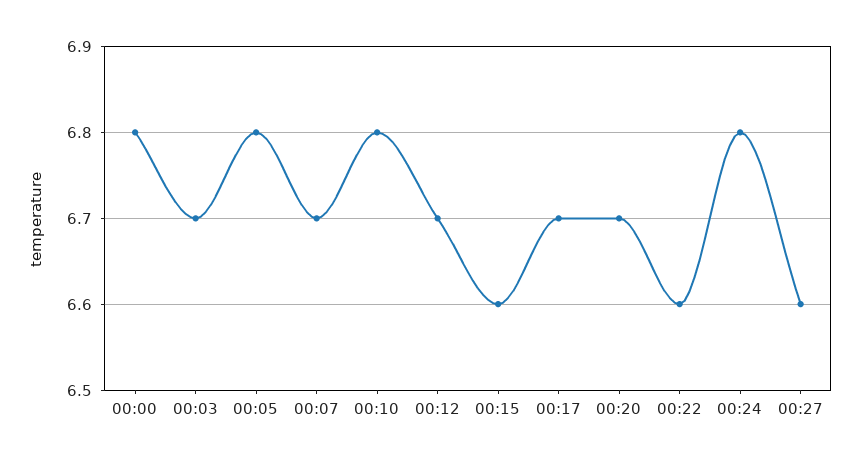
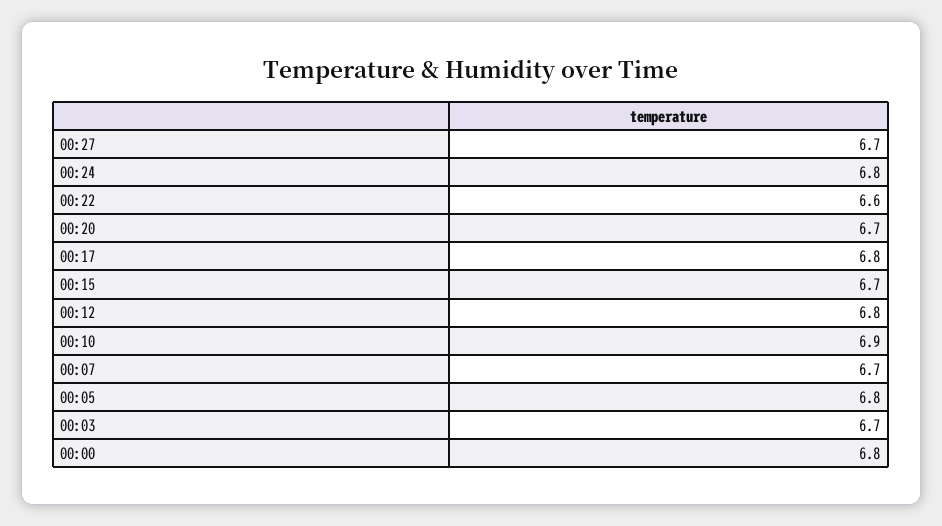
  {
    "00:00": 6.8,
    "00:03": 6.7,
    "00:05": 6.8,
    "00:07": 6.7,
-   "00:10": 6.8,
+   "00:10": 6.9,
-   "00:12": 6.7,
+   "00:12": 6.8,
-   "00:15": 6.6,
+   "00:15": 6.7,
-   "00:17": 6.7,
+   "00:17": 6.8,
    "00:20": 6.7,
    "00:22": 6.6,
    "00:24": 6.8,
-   "00:27": 6.6
+   "00:27": 6.7
  }

